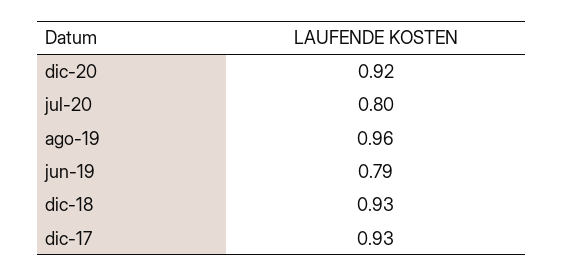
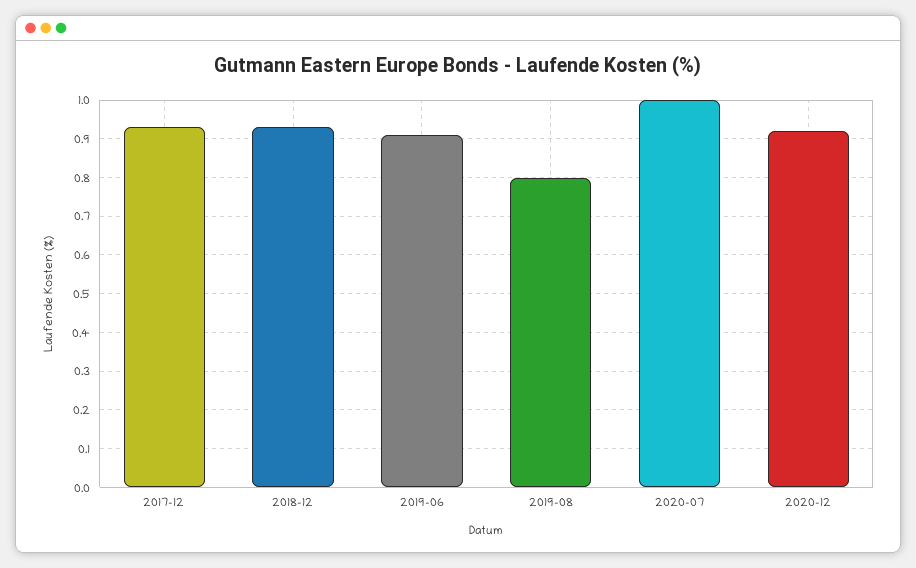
  {
    "dic-20": 0.92,
-   "jul-20": 0.8,
+   "jul-20": 1,
-   "ago-19": 0.96,
+   "ago-19": 0.8,
-   "jun-19": 0.79,
+   "jun-19": 0.9,
    "dic-18": 0.93,
    "dic-17": 0.93
  }

